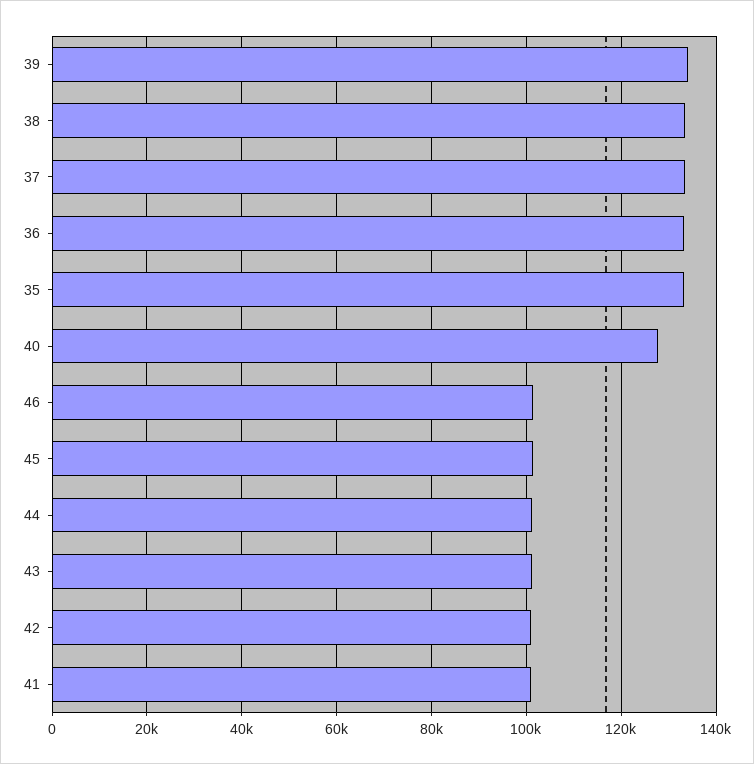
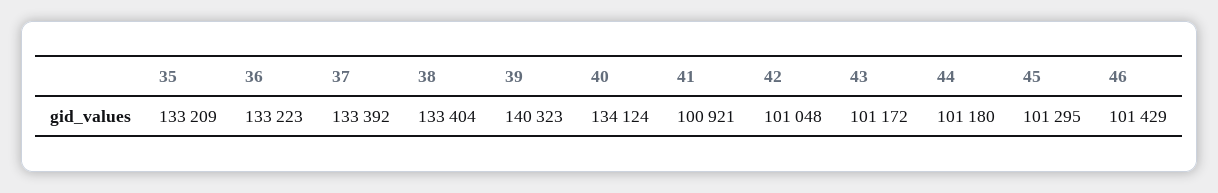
  {
-   "39": 134000,
+   "39": 140323,
    "38": 133404,
    "37": 133392,
    "36": 133223,
    "35": 133209,
-   "40": 128000,
+   "40": 134124,
    "46": 101429,
    "45": 101295,
    "44": 101180,
    "43": 101172,
    "42": 101048,
    "41": 100921
  }

